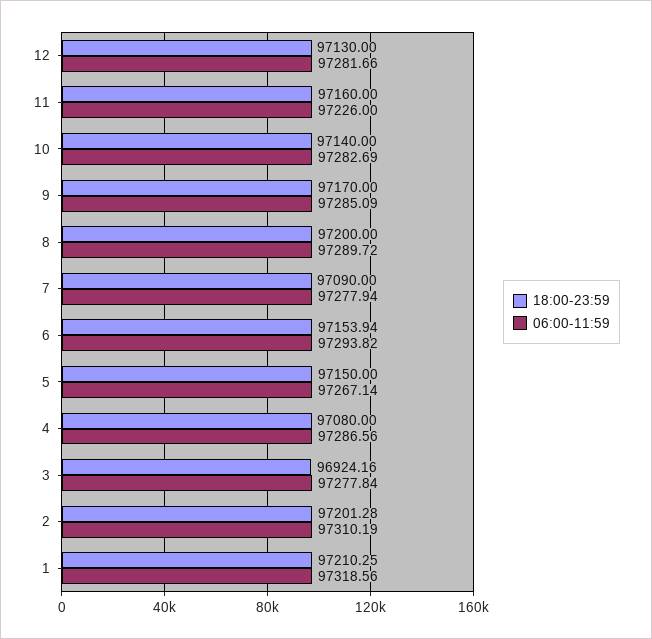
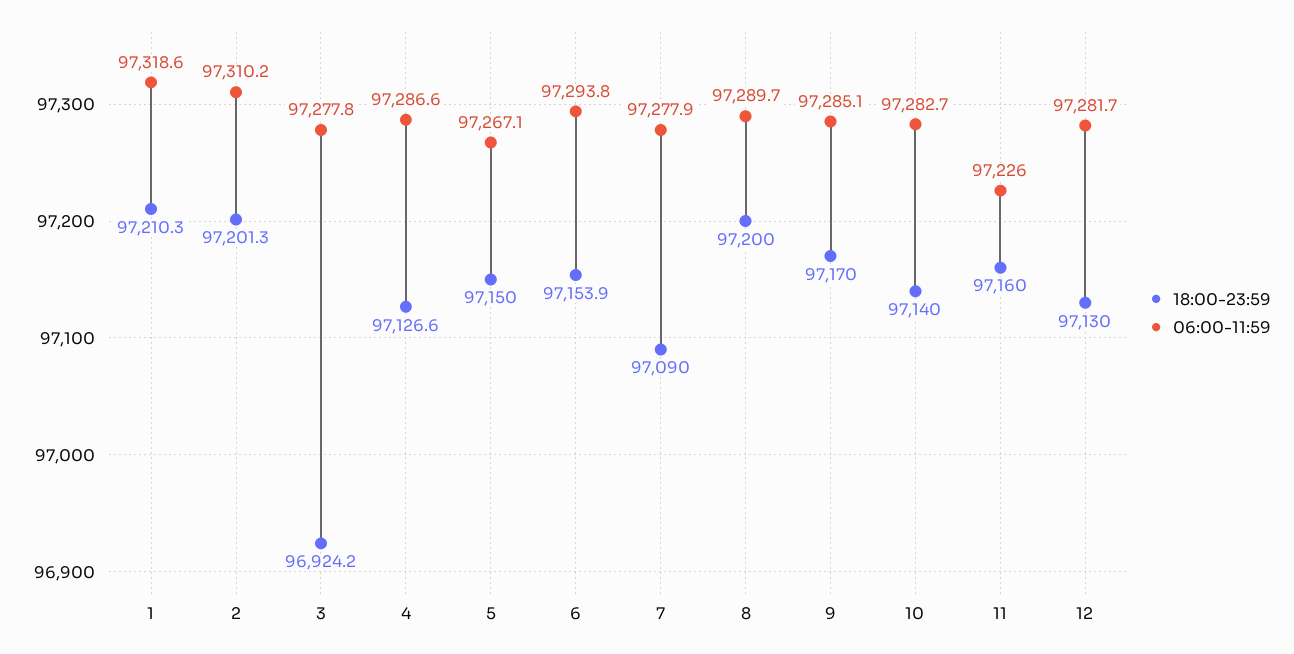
  {
    "18:00-23:59": {
      "12": 97130,
      "11": 97160,
      "10": 97140,
      "9": 97170,
      "8": 97200,
      "7": 97090,
      "6": 97153.94,
      "5": 97150,
-     "4": 97080,
+     "4": 97126.6,
      "3": 96924.16,
      "2": 97201.28,
      "1": 97210.25
    },
    "06:00-11:59": {
      "12": 97281.66,
      "11": 97226,
      "10": 97282.69,
      "9": 97285.09,
      "8": 97289.72,
      "7": 97277.94,
      "6": 97293.82,
      "5": 97267.14,
      "4": 97286.56,
      "3": 97277.84,
      "2": 97310.19,
      "1": 97318.56
    }
  }

